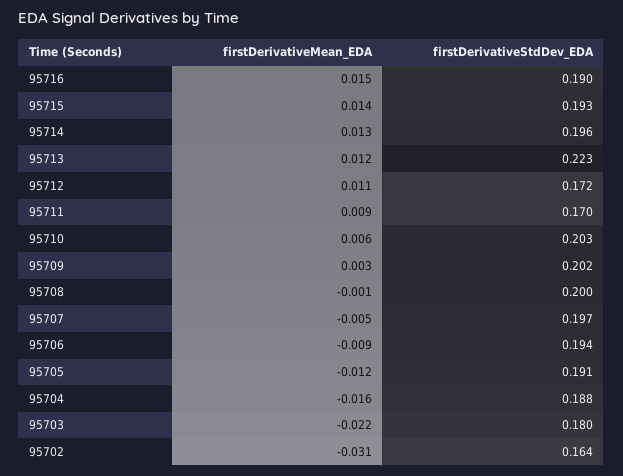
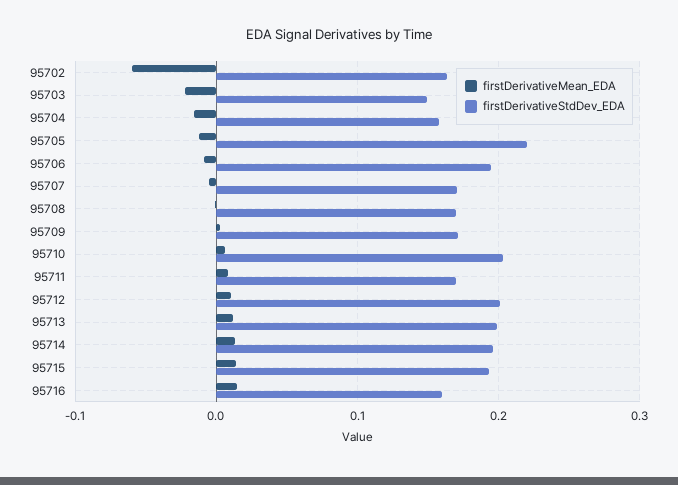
  {
    "firstDerivativeMean_EDA": {
      "95716": 0.015,
      "95715": 0.014,
      "95714": 0.013,
      "95713": 0.012,
      "95712": 0.011,
      "95711": 0.009,
      "95710": 0.006,
      "95709": 0.003,
      "95708": -0.001,
      "95707": -0.005,
      "95706": -0.009,
      "95705": -0.012,
      "95704": -0.016,
      "95703": -0.022,
-     "95702": -0.031
+     "95702": -0.06
    },
    "firstDerivativeStdDev_EDA": {
-     "95716": 0.19,
+     "95716": 0.16,
      "95715": 0.193,
      "95714": 0.196,
-     "95713": 0.223,
+     "95713": 0.2,
-     "95712": 0.172,
+     "95712": 0.2,
      "95711": 0.17,
      "95710": 0.203,
-     "95709": 0.202,
+     "95709": 0.17,
-     "95708": 0.2,
+     "95708": 0.17,
-     "95707": 0.197,
+     "95707": 0.17,
      "95706": 0.194,
-     "95705": 0.191,
+     "95705": 0.22,
-     "95704": 0.188,
+     "95704": 0.16,
-     "95703": 0.18,
+     "95703": 0.15,
      "95702": 0.164
    }
  }

